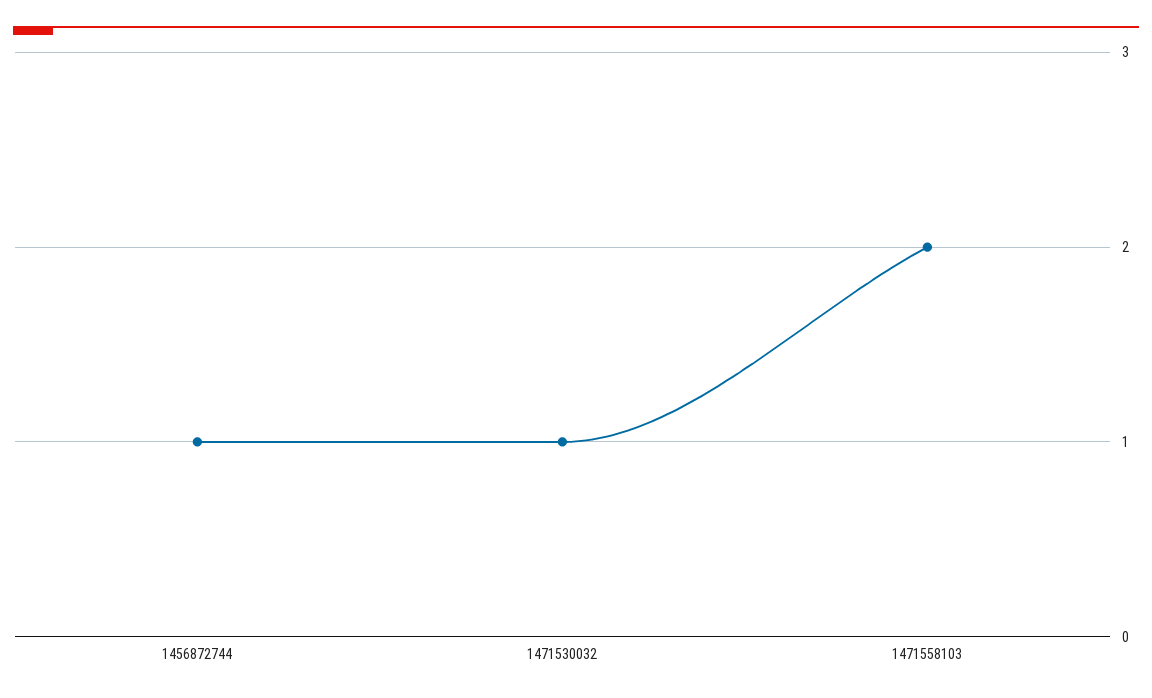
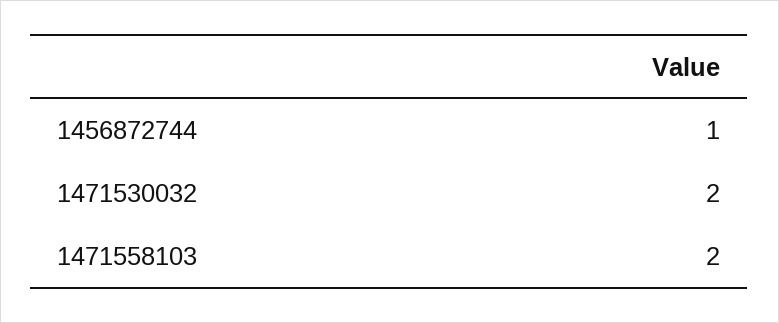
  {
    "1456872744": 1,
-   "1471530032": 1,
+   "1471530032": 2,
    "1471558103": 2
  }

